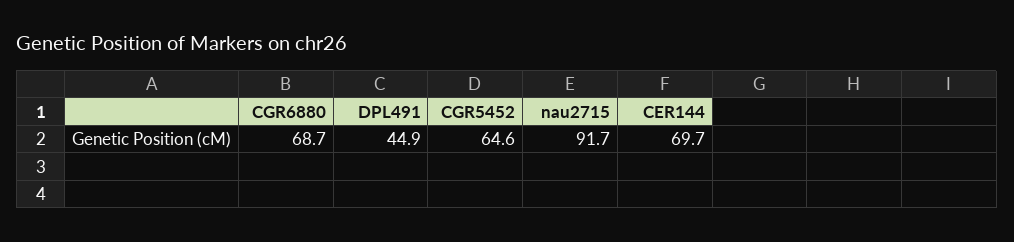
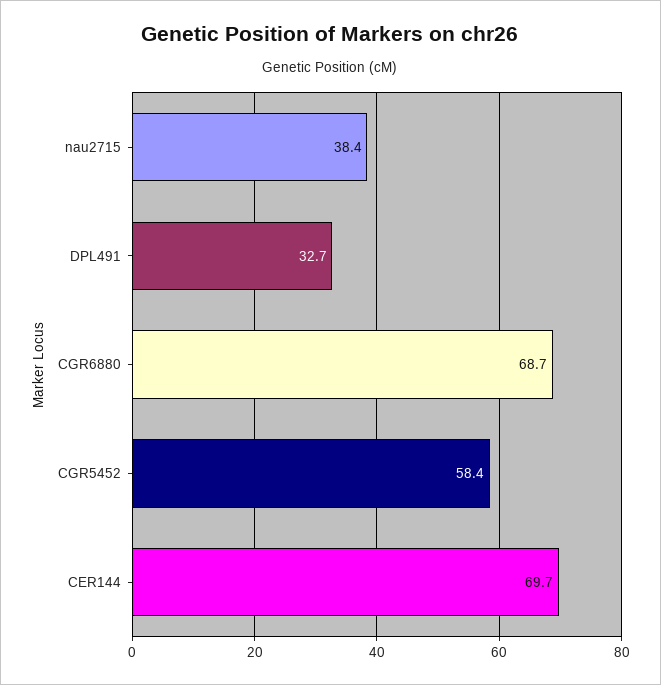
  {
    "CGR6880": 68.7,
-   "DPL491": 44.9,
+   "DPL491": 32.7,
-   "CGR5452": 64.6,
+   "CGR5452": 58.4,
-   "nau2715": 91.7,
+   "nau2715": 38.4,
    "CER144": 69.7
  }

